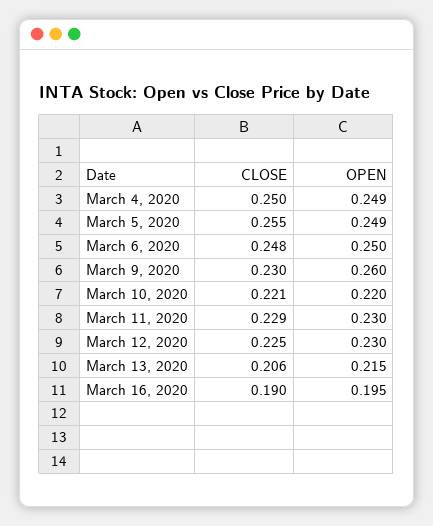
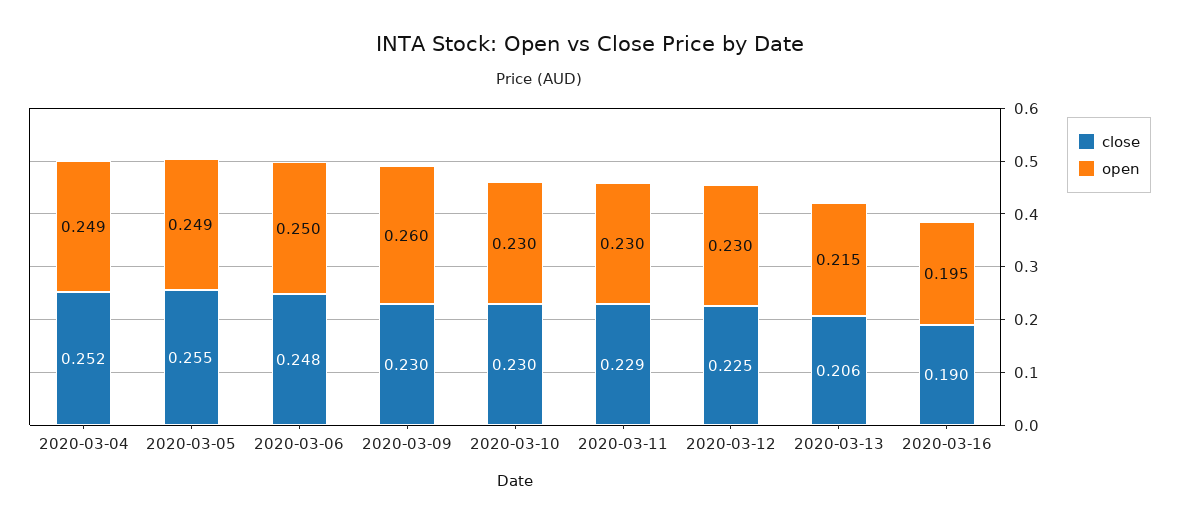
  {
    "CLOSE": {
-     "March 4, 2020": 0.25,
+     "March 4, 2020": 0.252,
      "March 5, 2020": 0.255,
      "March 6, 2020": 0.248,
      "March 9, 2020": 0.23,
-     "March 10, 2020": 0.221,
+     "March 10, 2020": 0.23,
      "March 11, 2020": 0.229,
      "March 12, 2020": 0.225,
      "March 13, 2020": 0.206,
      "March 16, 2020": 0.19
    },
    "OPEN": {
      "March 4, 2020": 0.249,
      "March 5, 2020": 0.249,
      "March 6, 2020": 0.25,
      "March 9, 2020": 0.26,
-     "March 10, 2020": 0.22,
+     "March 10, 2020": 0.23,
      "March 11, 2020": 0.23,
      "March 12, 2020": 0.23,
      "March 13, 2020": 0.215,
      "March 16, 2020": 0.195
    }
  }

